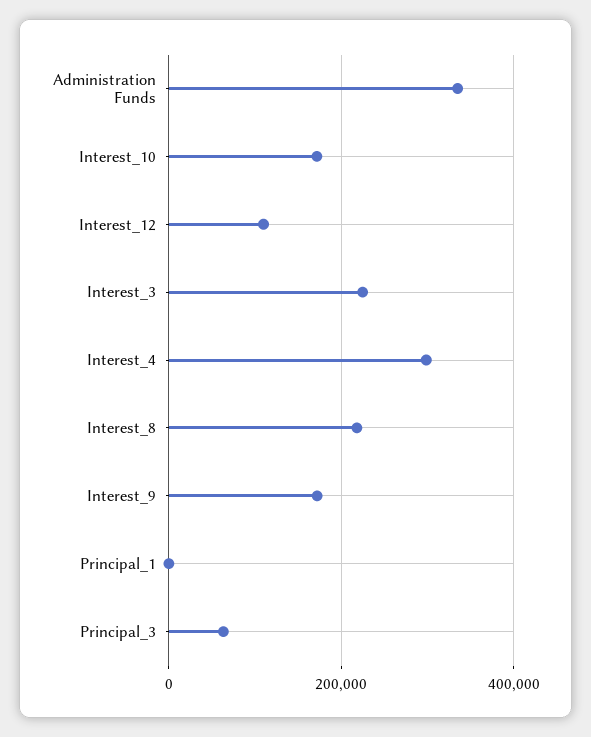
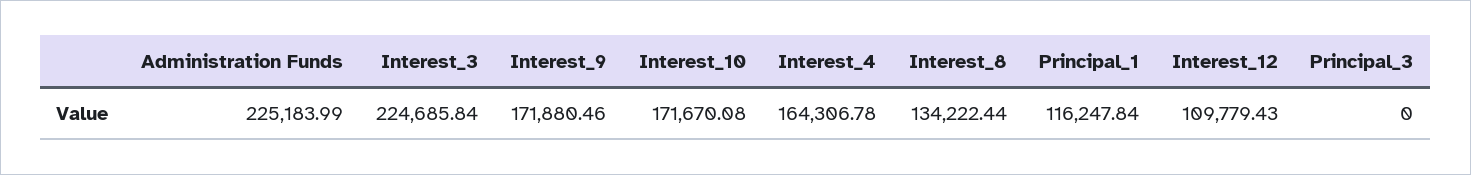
  {
-   "Administration Funds": 340000,
+   "Administration Funds": 225183.99,
    "Interest_10": 171670.08,
    "Interest_12": 109779.43,
    "Interest_3": 224685.84,
-   "Interest_4": 300000,
+   "Interest_4": 164306.78,
-   "Interest_8": 220000,
+   "Interest_8": 134222.44,
    "Interest_9": 171880.46,
-   "Principal_1": 0,
+   "Principal_1": 116247.84,
-   "Principal_3": 60000
+   "Principal_3": 0
  }

